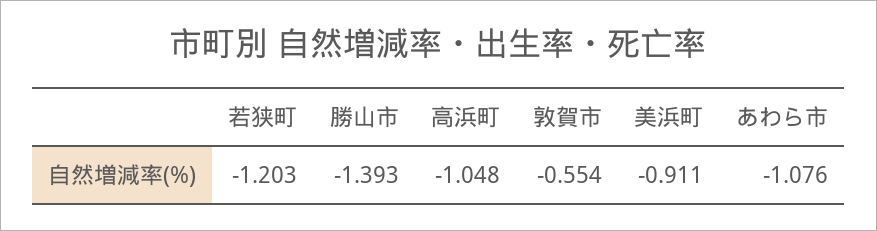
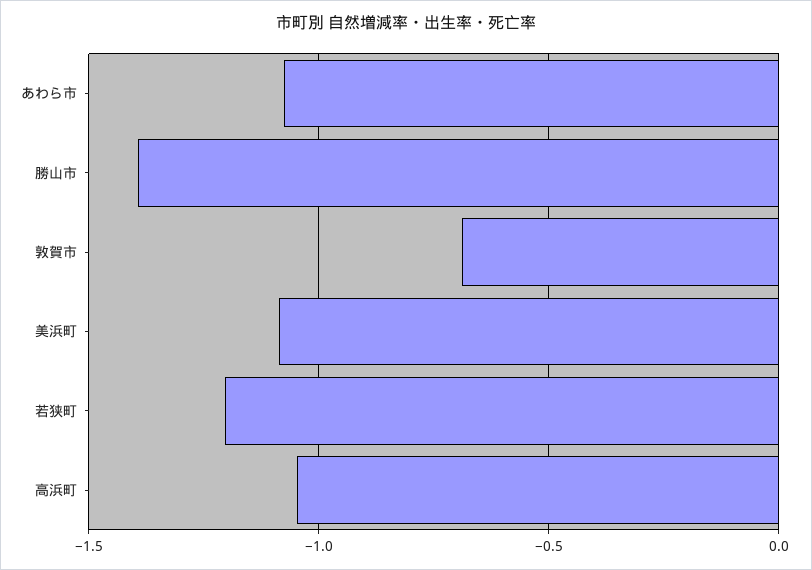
  {
    "若狭町": -1.203,
    "勝山市": -1.393,
    "高浜町": -1.048,
-   "敦賀市": -0.554,
+   "敦賀市": -0.7,
-   "美浜町": -0.911,
+   "美浜町": -1.1,
    "あわら市": -1.076
  }

